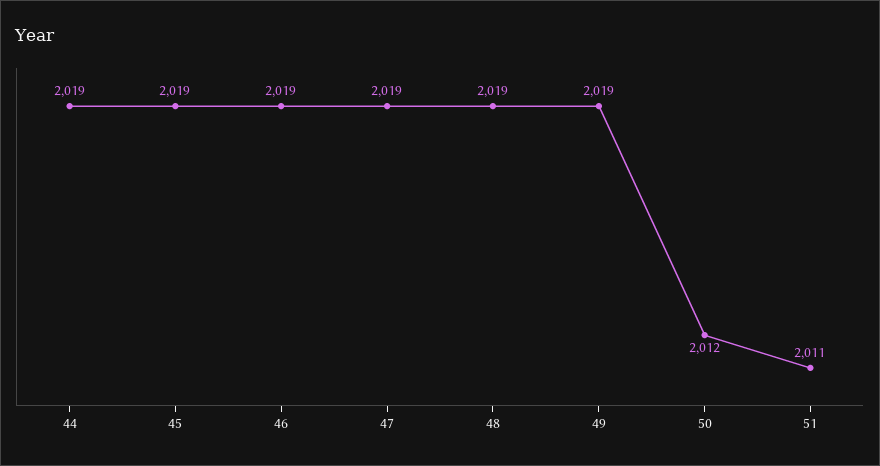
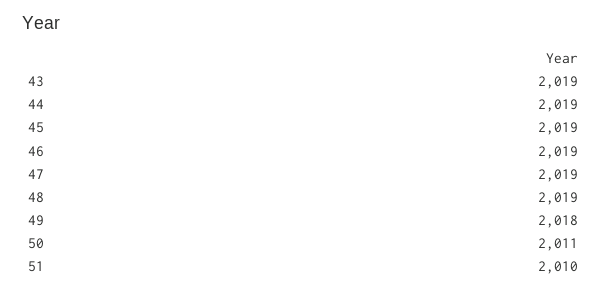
  {
    "44": 2019,
    "45": 2019,
    "46": 2019,
    "47": 2019,
    "48": 2019,
-   "49": 2019,
+   "49": 2018,
-   "50": 2012,
+   "50": 2011,
-   "51": 2011
+   "51": 2010,
+   "43": 2019
  }

